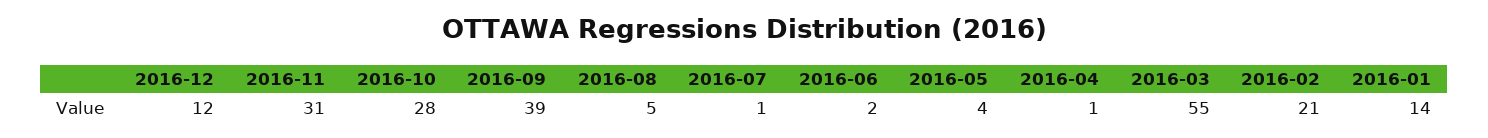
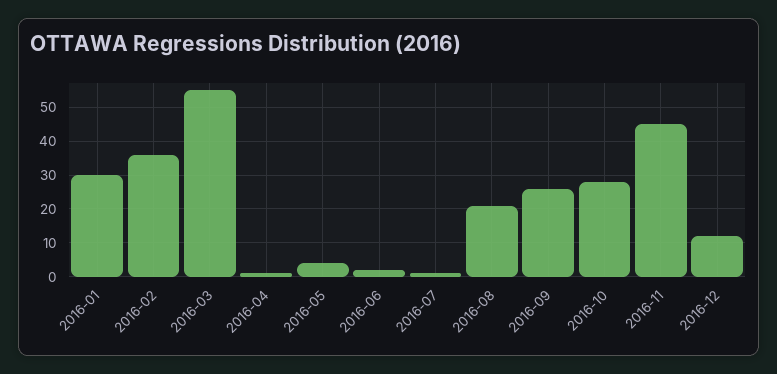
  {
    "2016-12": 12,
-   "2016-11": 31,
+   "2016-11": 45,
    "2016-10": 28,
-   "2016-09": 39,
+   "2016-09": 25,
-   "2016-08": 5,
+   "2016-08": 20,
    "2016-07": 1,
    "2016-06": 2,
    "2016-05": 4,
    "2016-04": 1,
    "2016-03": 55,
-   "2016-02": 21,
+   "2016-02": 35,
-   "2016-01": 14
+   "2016-01": 30
  }

